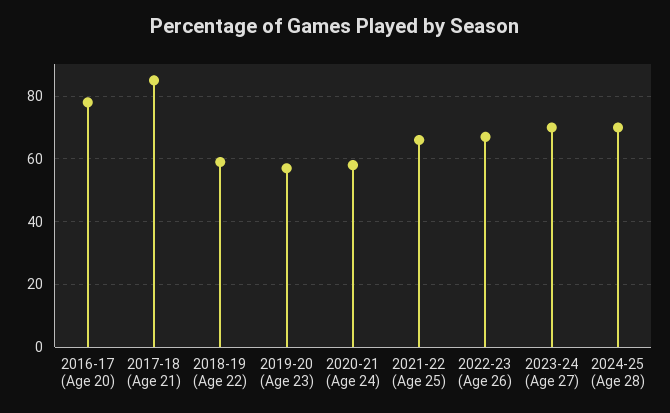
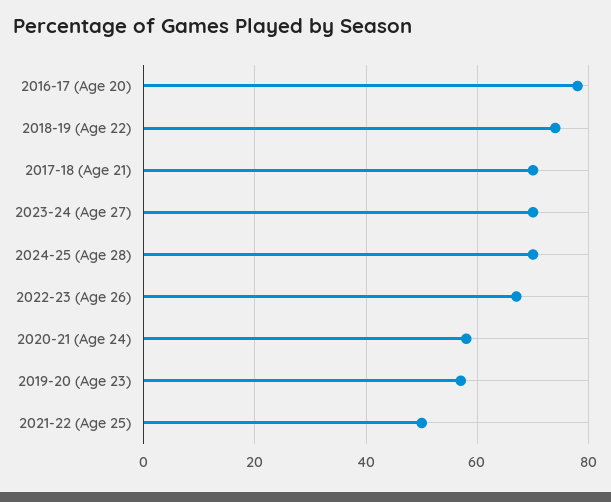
  {
    "2016-17 (Age 20)": 80,
-   "2017-18 (Age 21)": 85,
+   "2017-18 (Age 21)": 70,
-   "2018-19 (Age 22)": 60,
+   "2018-19 (Age 22)": 75,
    "2019-20 (Age 23)": 55,
    "2020-21 (Age 24)": 60,
-   "2021-22 (Age 25)": 65,
+   "2021-22 (Age 25)": 50,
    "2022-23 (Age 26)": 65,
    "2023-24 (Age 27)": 70,
    "2024-25 (Age 28)": 70
  }

